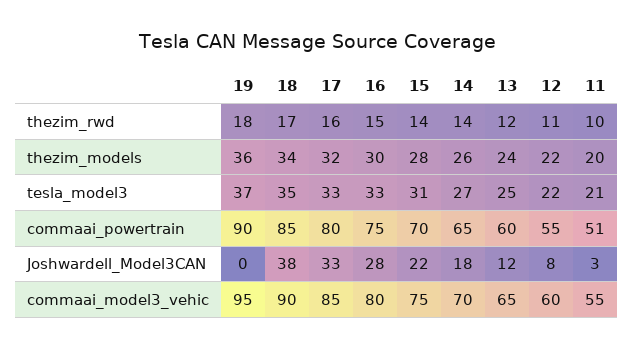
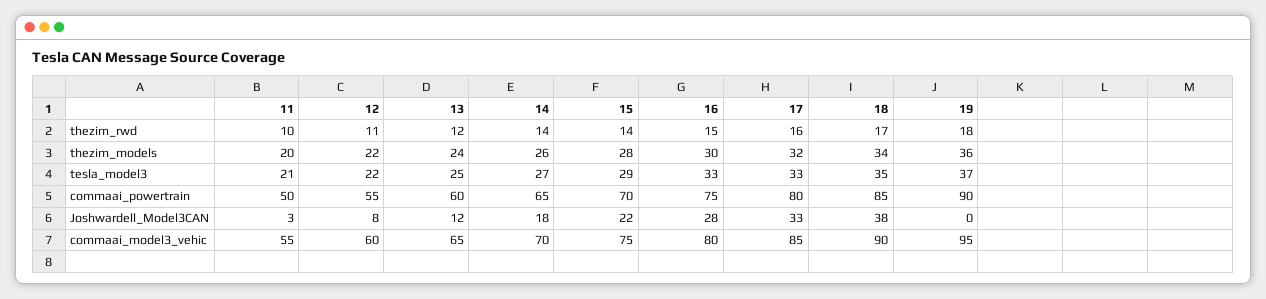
  {
    "19": {
      "thezim_rwd": 18,
      "thezim_models": 36,
      "tesla_model3": 37,
      "commaai_powertrain": 90,
      "Joshwardell_Model3CAN": 0,
      "commaai_model3_vehic": 95
    },
    "18": {
      "thezim_rwd": 17,
      "thezim_models": 34,
      "tesla_model3": 35,
      "commaai_powertrain": 85,
      "Joshwardell_Model3CAN": 38,
      "commaai_model3_vehic": 90
    },
    "17": {
      "thezim_rwd": 16,
      "thezim_models": 32,
      "tesla_model3": 33,
      "commaai_powertrain": 80,
      "Joshwardell_Model3CAN": 33,
      "commaai_model3_vehic": 85
    },
    "16": {
      "thezim_rwd": 15,
      "thezim_models": 30,
      "tesla_model3": 33,
      "commaai_powertrain": 75,
      "Joshwardell_Model3CAN": 28,
      "commaai_model3_vehic": 80
    },
    "15": {
      "thezim_rwd": 14,
      "thezim_models": 28,
-     "tesla_model3": 31,
+     "tesla_model3": 29,
      "commaai_powertrain": 70,
      "Joshwardell_Model3CAN": 22,
      "commaai_model3_vehic": 75
    },
    "14": {
      "thezim_rwd": 14,
      "thezim_models": 26,
      "tesla_model3": 27,
      "commaai_powertrain": 65,
      "Joshwardell_Model3CAN": 18,
      "commaai_model3_vehic": 70
    },
    "13": {
      "thezim_rwd": 12,
      "thezim_models": 24,
      "tesla_model3": 25,
      "commaai_powertrain": 60,
      "Joshwardell_Model3CAN": 12,
      "commaai_model3_vehic": 65
    },
    "12": {
      "thezim_rwd": 11,
      "thezim_models": 22,
      "tesla_model3": 22,
      "commaai_powertrain": 55,
      "Joshwardell_Model3CAN": 8,
      "commaai_model3_vehic": 60
    },
    "11": {
      "thezim_rwd": 10,
      "thezim_models": 20,
      "tesla_model3": 21,
-     "commaai_powertrain": 51,
+     "commaai_powertrain": 50,
      "Joshwardell_Model3CAN": 3,
      "commaai_model3_vehic": 55
    }
  }

